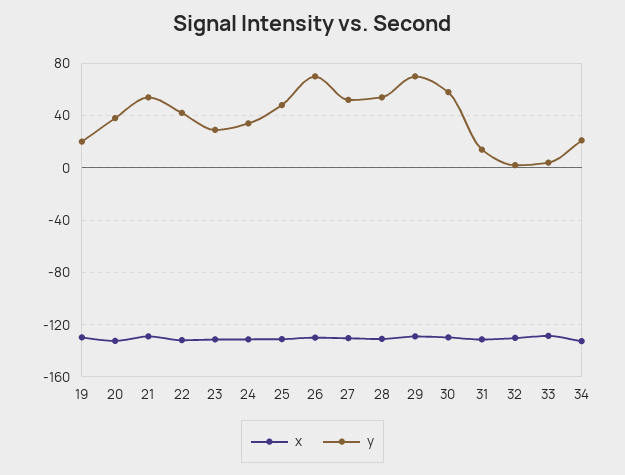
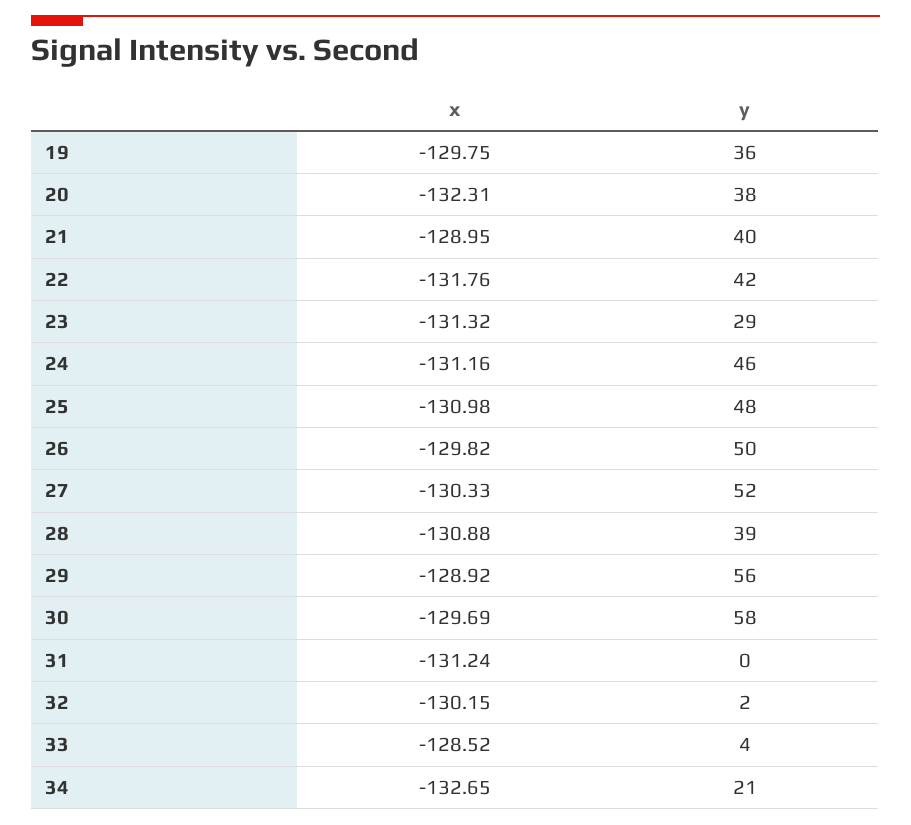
  {
    "x": {
      "19": -129.75,
      "20": -132.31,
      "21": -128.95,
      "22": -131.76,
      "23": -131.32,
      "24": -131.16,
      "25": -130.98,
      "26": -129.82,
      "27": -130.33,
      "28": -130.88,
      "29": -128.92,
      "30": -129.69,
      "31": -131.24,
      "32": -130.15,
      "33": -128.52,
      "34": -132.65
    },
    "y": {
-     "19": 20,
+     "19": 36,
      "20": 38,
-     "21": 55,
+     "21": 40,
      "22": 42,
      "23": 29,
-     "24": 35,
+     "24": 46,
      "25": 48,
-     "26": 70,
+     "26": 50,
      "27": 52,
-     "28": 55,
+     "28": 39,
-     "29": 70,
+     "29": 56,
      "30": 58,
-     "31": 15,
+     "31": 0,
      "32": 2,
      "33": 4,
      "34": 21
    }
  }

